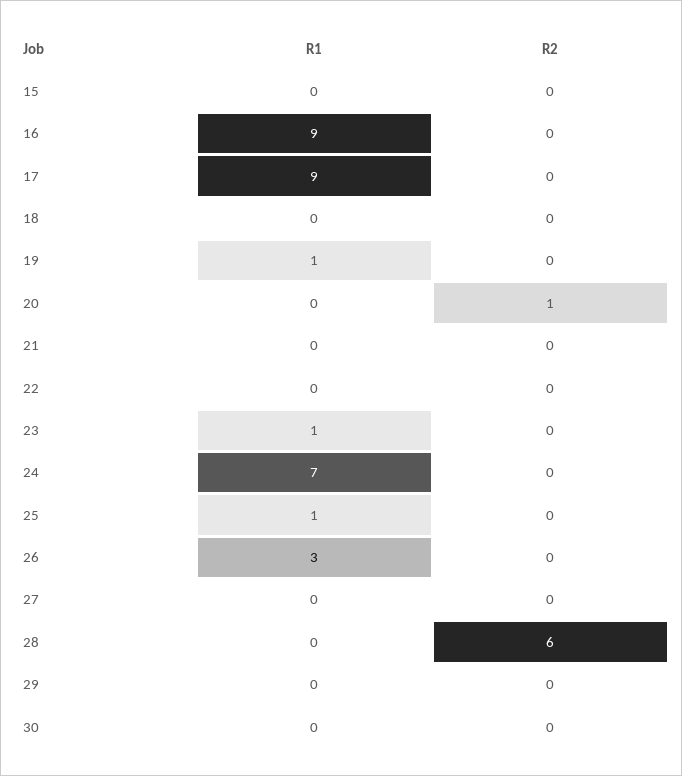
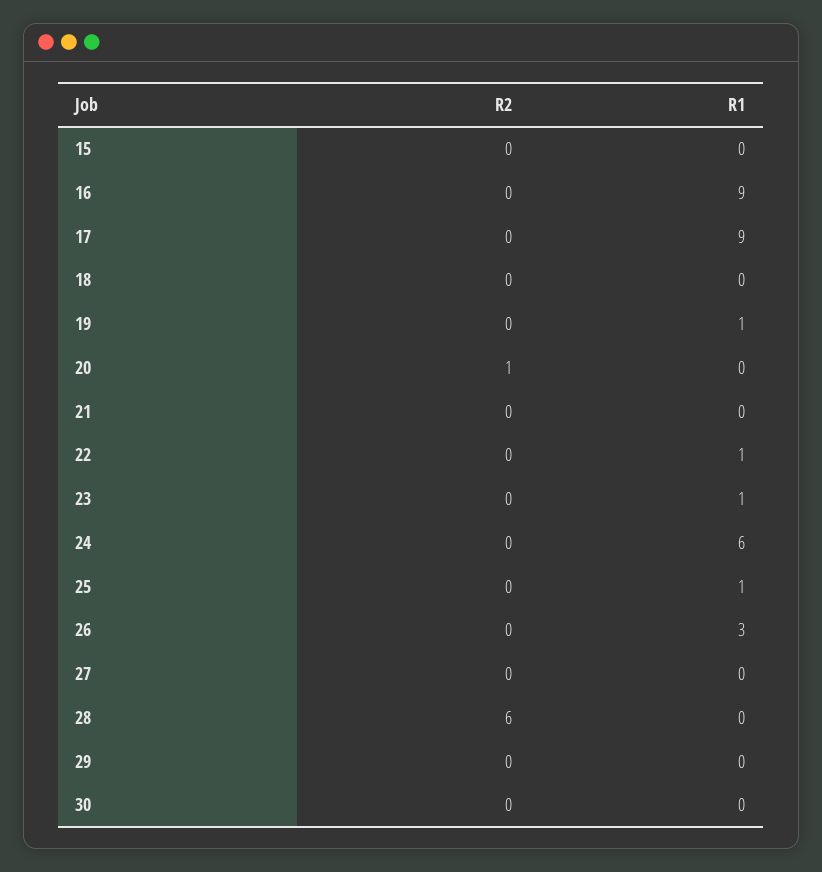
  {
    "R1": {
      "15": 0,
      "16": 9,
      "17": 9,
      "18": 0,
      "19": 1,
      "20": 0,
      "21": 0,
-     "22": 0,
+     "22": 1,
      "23": 1,
-     "24": 7,
+     "24": 6,
      "25": 1,
      "26": 3,
      "27": 0,
      "28": 0,
      "29": 0,
      "30": 0
    },
    "R2": {
      "15": 0,
      "16": 0,
      "17": 0,
      "18": 0,
      "19": 0,
      "20": 1,
      "21": 0,
      "22": 0,
      "23": 0,
      "24": 0,
      "25": 0,
      "26": 0,
      "27": 0,
      "28": 6,
      "29": 0,
      "30": 0
    }
  }

